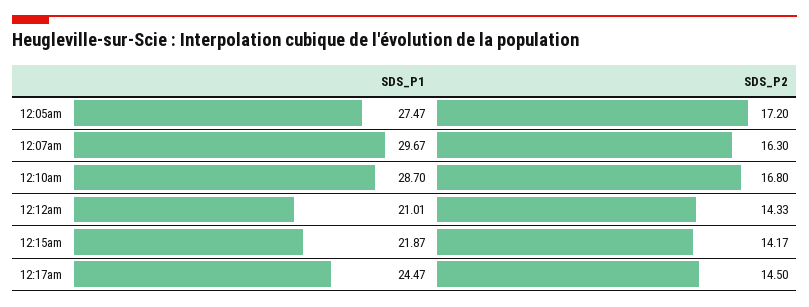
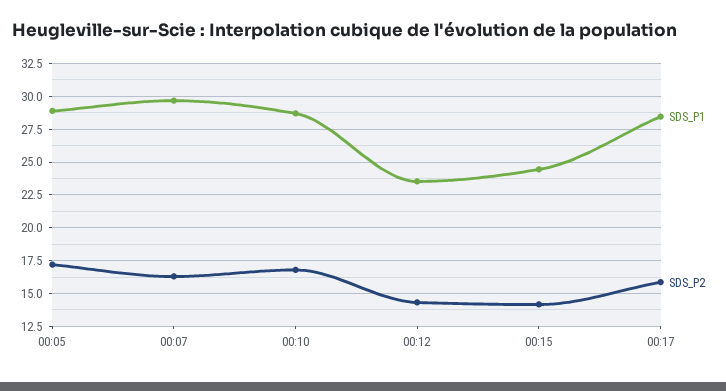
  {
    "SDS_P1": {
-     "12:05am": 27.47,
+     "12:05am": 29,
      "12:07am": 29.67,
      "12:10am": 28.7,
-     "12:12am": 21.01,
+     "12:12am": 23.5,
-     "12:15am": 21.87,
+     "12:15am": 24.5,
-     "12:17am": 24.47
+     "12:17am": 28.5
    },
    "SDS_P2": {
      "12:05am": 17.2,
      "12:07am": 16.3,
      "12:10am": 16.8,
      "12:12am": 14.33,
      "12:15am": 14.17,
-     "12:17am": 14.5
+     "12:17am": 16
    }
  }

